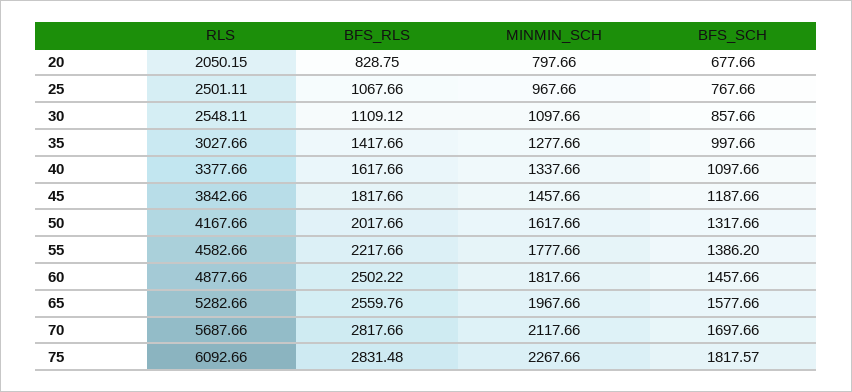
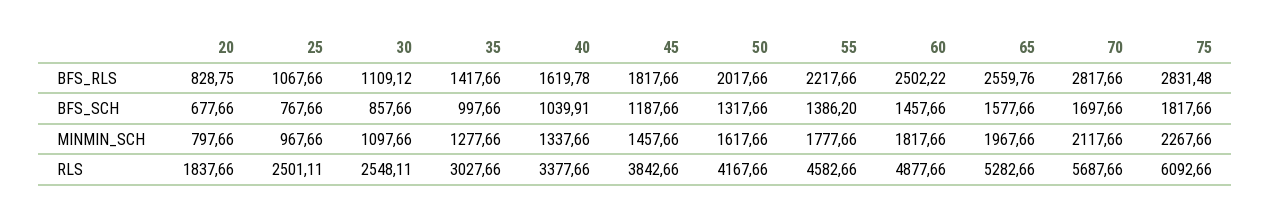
  {
    "RLS": {
-     "20": 2050.15,
+     "20": 1837.66,
      "25": 2501.11,
      "30": 2548.11,
      "35": 3027.66,
      "40": 3377.66,
      "45": 3842.66,
      "50": 4167.66,
      "55": 4582.66,
      "60": 4877.66,
      "65": 5282.66,
      "70": 5687.66,
      "75": 6092.66
    },
    "BFS_RLS": {
      "20": 828.75,
      "25": 1067.66,
      "30": 1109.12,
      "35": 1417.66,
-     "40": 1617.66,
+     "40": 1619.78,
      "45": 1817.66,
      "50": 2017.66,
      "55": 2217.66,
      "60": 2502.22,
      "65": 2559.76,
      "70": 2817.66,
      "75": 2831.48
    },
    "MINMIN_SCH": {
      "20": 797.66,
      "25": 967.66,
      "30": 1097.66,
      "35": 1277.66,
      "40": 1337.66,
      "45": 1457.66,
      "50": 1617.66,
      "55": 1777.66,
      "60": 1817.66,
      "65": 1967.66,
      "70": 2117.66,
      "75": 2267.66
    },
    "BFS_SCH": {
      "20": 677.66,
      "25": 767.66,
      "30": 857.66,
      "35": 997.66,
-     "40": 1097.66,
+     "40": 1039.91,
      "45": 1187.66,
      "50": 1317.66,
      "55": 1386.2,
      "60": 1457.66,
      "65": 1577.66,
      "70": 1697.66,
-     "75": 1817.57
+     "75": 1817.66
    }
  }

